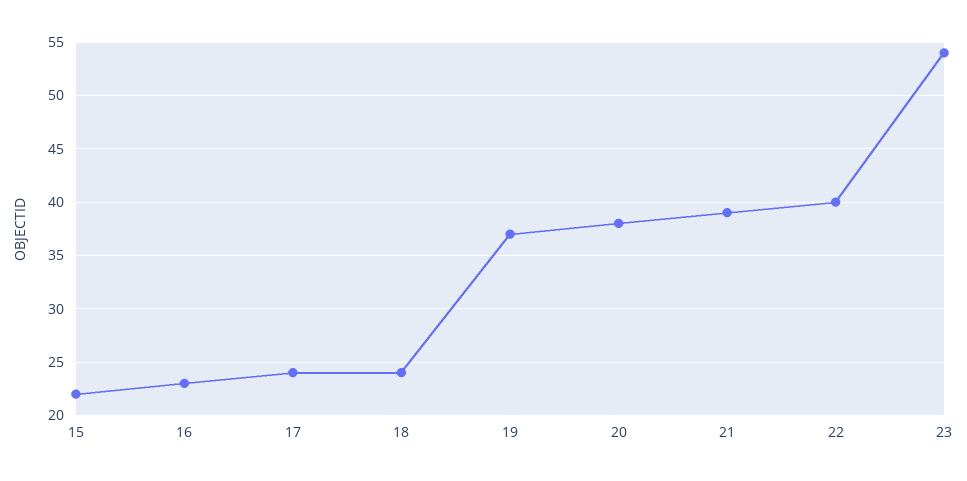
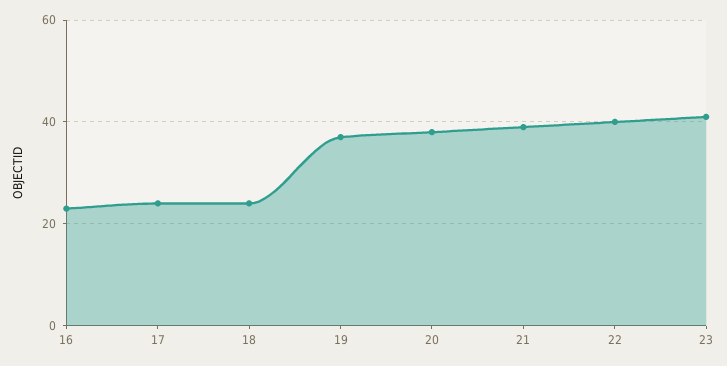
  {
-   "15": 22,
    "16": 23,
    "17": 24,
    "18": 24,
    "19": 37,
    "20": 38,
    "21": 39,
    "22": 40,
-   "23": 54
+   "23": 40
  }

